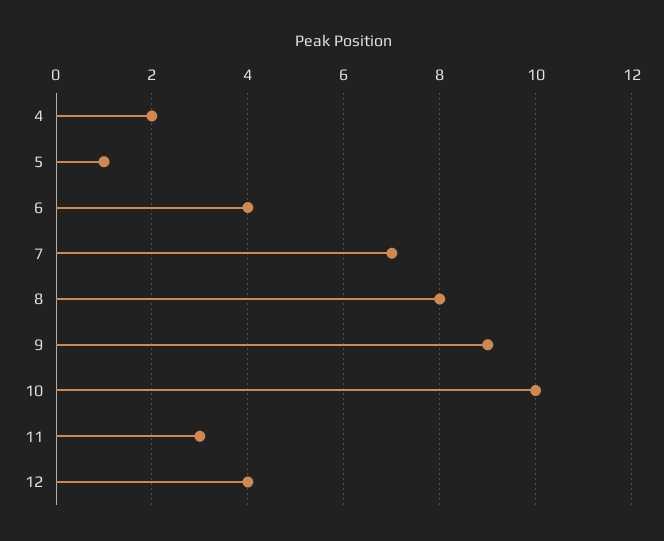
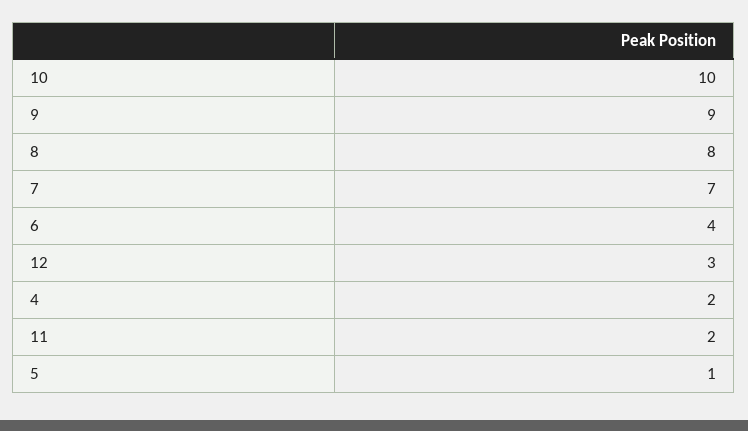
  {
    "4": 2,
    "5": 1,
    "6": 4,
    "7": 7,
    "8": 8,
    "9": 9,
    "10": 10,
-   "11": 3,
+   "11": 2,
-   "12": 4
+   "12": 3
  }

